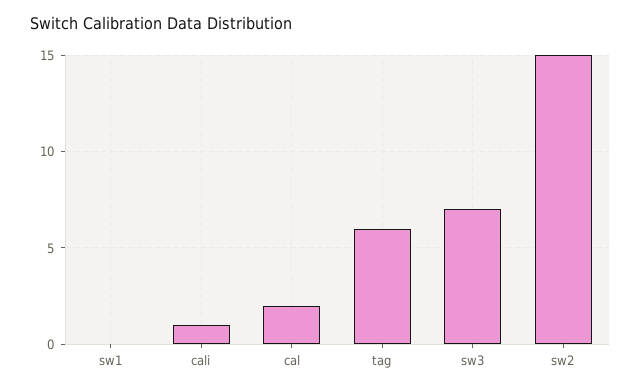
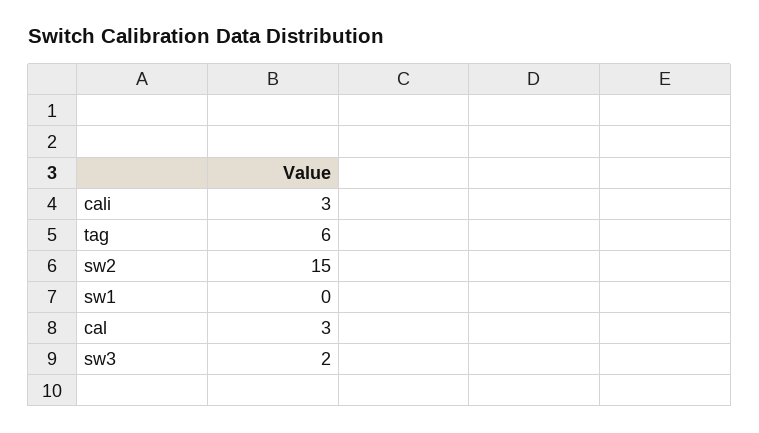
  {
    "sw1": 0,
-   "cali": 1,
+   "cali": 3,
-   "cal": 2,
+   "cal": 3,
    "tag": 6,
-   "sw3": 7,
+   "sw3": 2,
    "sw2": 15
  }

